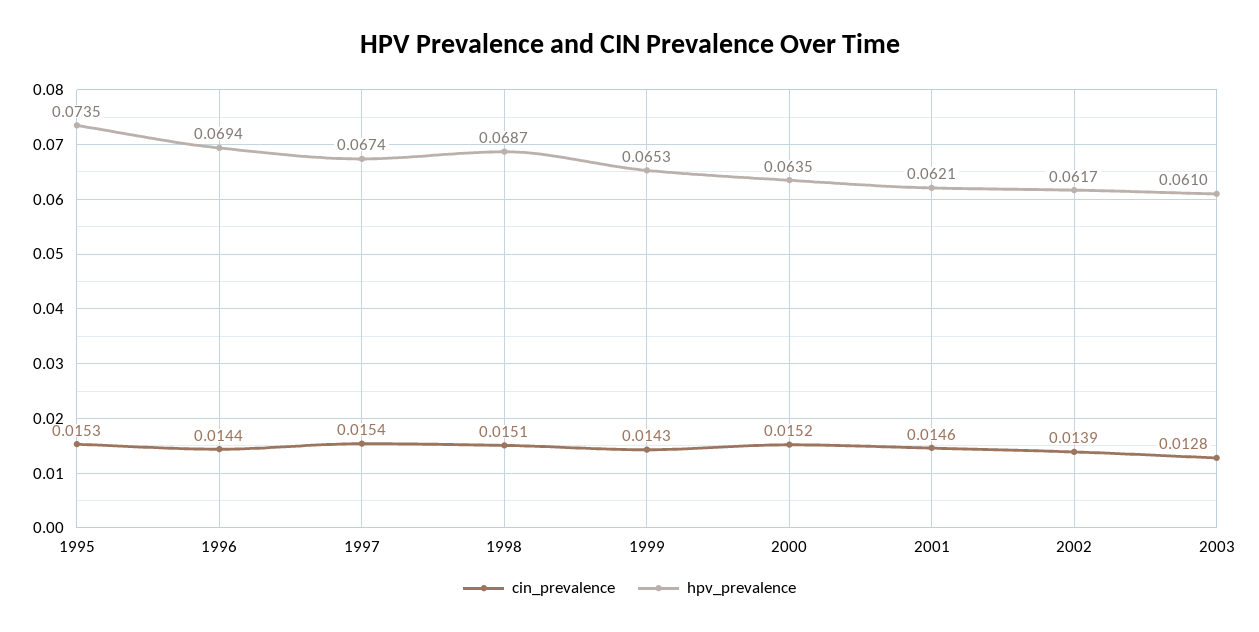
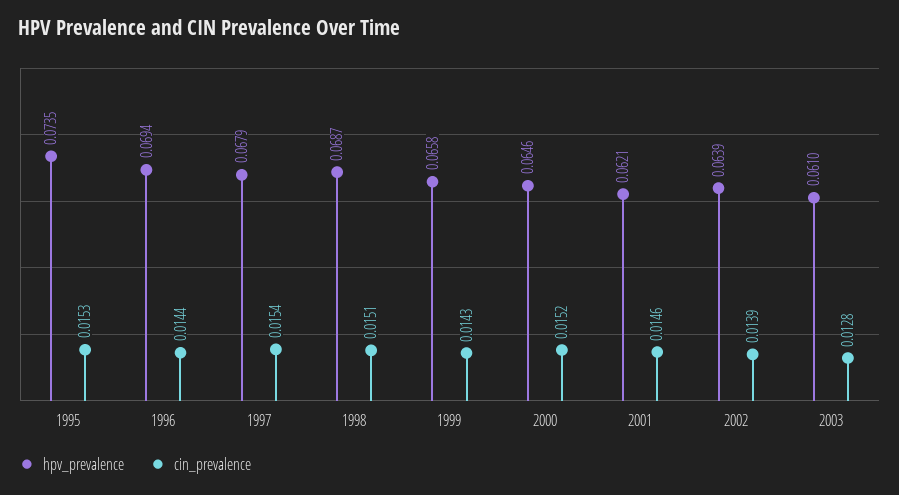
  {
    "cin_prevalence": {
      "1995": 0.0153,
      "1996": 0.0144,
      "1997": 0.0154,
      "1998": 0.0151,
      "1999": 0.0143,
      "2000": 0.0152,
      "2001": 0.0146,
      "2002": 0.0139,
      "2003": 0.0128
    },
    "hpv_prevalence": {
      "1995": 0.0735,
      "1996": 0.0694,
-     "1997": 0.0674,
+     "1997": 0.0679,
      "1998": 0.0687,
-     "1999": 0.0653,
+     "1999": 0.0658,
-     "2000": 0.0635,
+     "2000": 0.0646,
      "2001": 0.0621,
-     "2002": 0.0617,
+     "2002": 0.0639,
      "2003": 0.061
    }
  }

